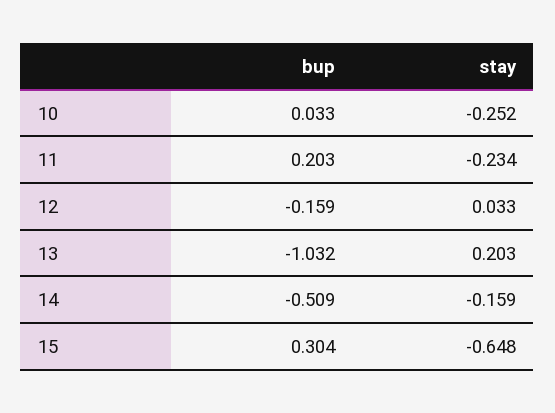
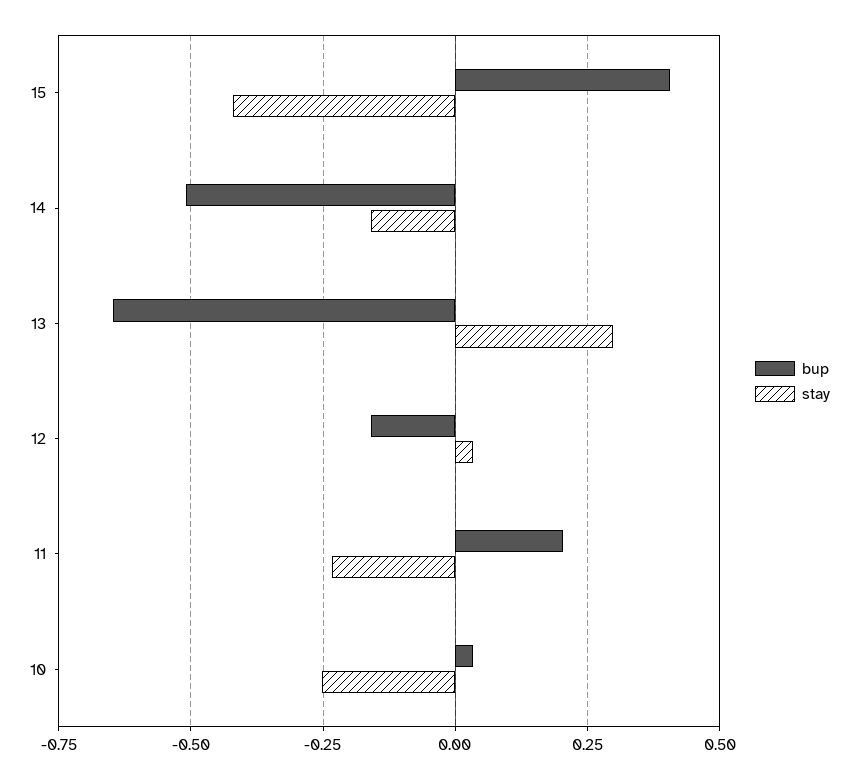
  {
    "bup": {
      "10": 0.033,
      "11": 0.203,
      "12": -0.159,
-     "13": -1.032,
+     "13": -0.65,
      "14": -0.509,
-     "15": 0.304
+     "15": 0.4
    },
    "stay": {
      "10": -0.252,
      "11": -0.234,
      "12": 0.033,
-     "13": 0.203,
+     "13": 0.3,
      "14": -0.159,
-     "15": -0.648
+     "15": -0.425
    }
  }

